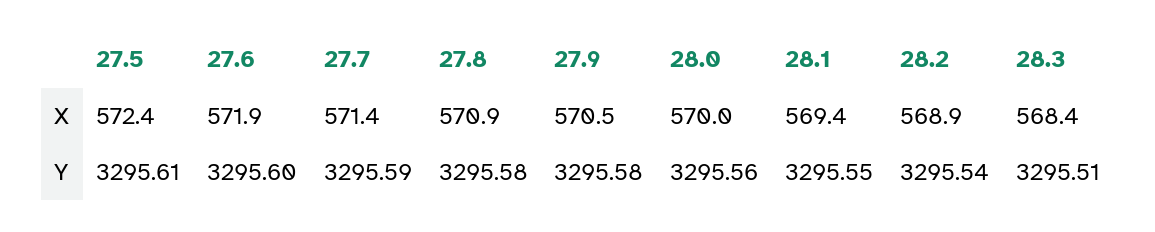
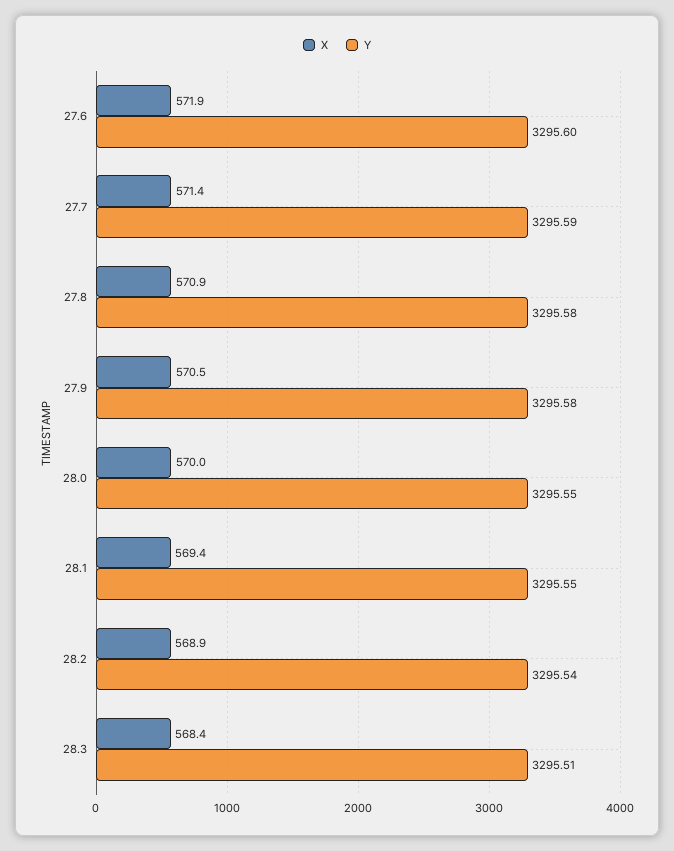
  {
    "X": {
-     "27.5": 572.4,
      "27.6": 571.9,
      "27.7": 571.4,
      "27.8": 570.9,
      "27.9": 570.5,
      "28.0": 570,
      "28.1": 569.4,
      "28.2": 568.9,
      "28.3": 568.4
    },
    "Y": {
-     "27.5": 3295.61,
      "27.6": 3295.6,
      "27.7": 3295.59,
      "27.8": 3295.58,
      "27.9": 3295.58,
-     "28.0": 3295.56,
+     "28.0": 3295.55,
      "28.1": 3295.55,
      "28.2": 3295.54,
      "28.3": 3295.51
    }
  }

